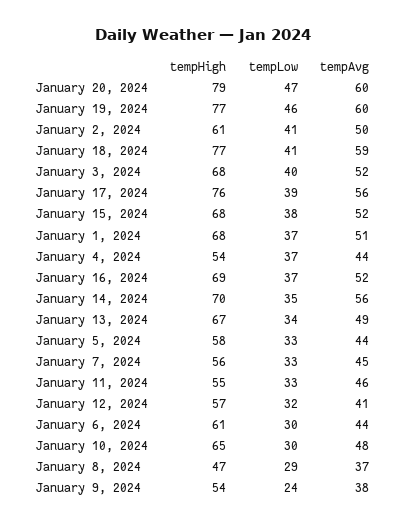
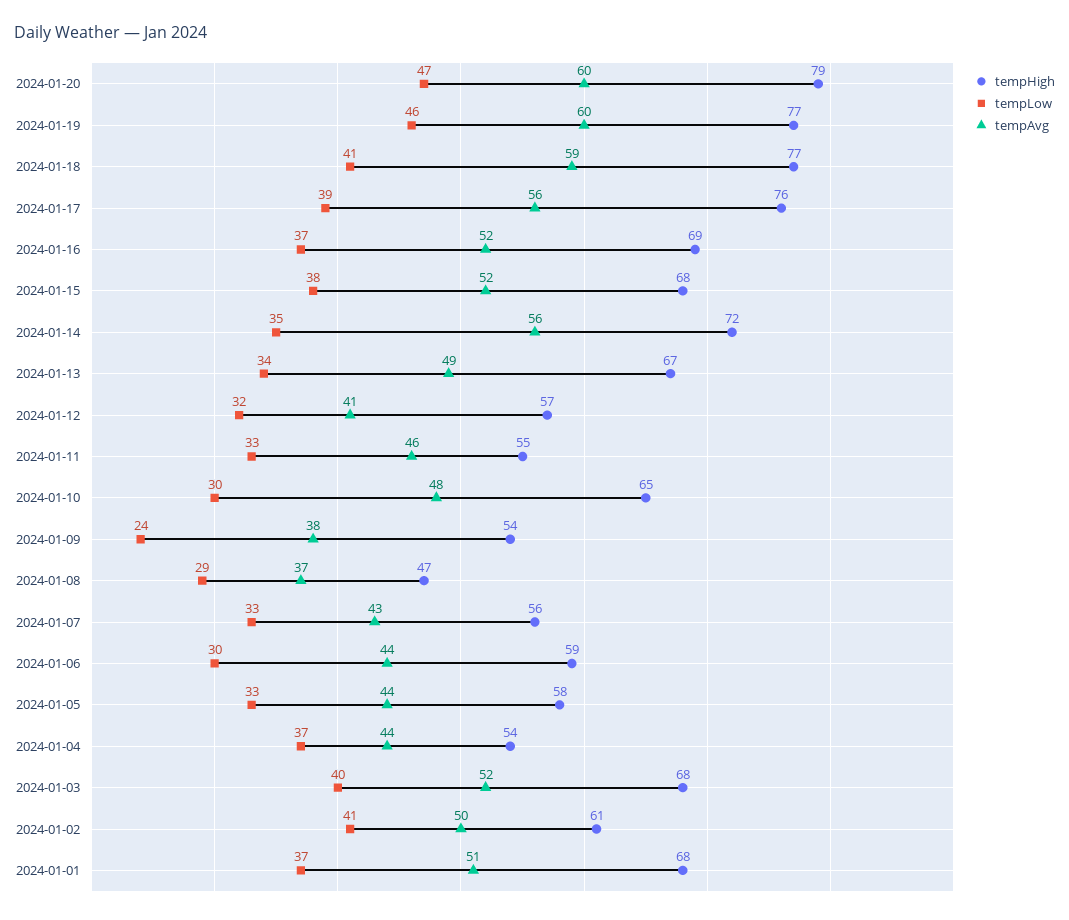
  {
    "tempHigh": {
      "January 20, 2024": 79,
      "January 19, 2024": 77,
      "January 2, 2024": 61,
      "January 18, 2024": 77,
      "January 3, 2024": 68,
      "January 17, 2024": 76,
      "January 15, 2024": 68,
      "January 1, 2024": 68,
      "January 4, 2024": 54,
      "January 16, 2024": 69,
-     "January 14, 2024": 70,
+     "January 14, 2024": 72,
      "January 13, 2024": 67,
      "January 5, 2024": 58,
      "January 7, 2024": 56,
      "January 11, 2024": 55,
      "January 12, 2024": 57,
-     "January 6, 2024": 61,
+     "January 6, 2024": 59,
      "January 10, 2024": 65,
      "January 8, 2024": 47,
      "January 9, 2024": 54
    },
    "tempLow": {
      "January 20, 2024": 47,
      "January 19, 2024": 46,
      "January 2, 2024": 41,
      "January 18, 2024": 41,
      "January 3, 2024": 40,
      "January 17, 2024": 39,
      "January 15, 2024": 38,
      "January 1, 2024": 37,
      "January 4, 2024": 37,
      "January 16, 2024": 37,
      "January 14, 2024": 35,
      "January 13, 2024": 34,
      "January 5, 2024": 33,
      "January 7, 2024": 33,
      "January 11, 2024": 33,
      "January 12, 2024": 32,
      "January 6, 2024": 30,
      "January 10, 2024": 30,
      "January 8, 2024": 29,
      "January 9, 2024": 24
    },
    "tempAvg": {
      "January 20, 2024": 60,
      "January 19, 2024": 60,
      "January 2, 2024": 50,
      "January 18, 2024": 59,
      "January 3, 2024": 52,
      "January 17, 2024": 56,
      "January 15, 2024": 52,
      "January 1, 2024": 51,
      "January 4, 2024": 44,
      "January 16, 2024": 52,
      "January 14, 2024": 56,
      "January 13, 2024": 49,
      "January 5, 2024": 44,
-     "January 7, 2024": 45,
+     "January 7, 2024": 43,
      "January 11, 2024": 46,
      "January 12, 2024": 41,
      "January 6, 2024": 44,
      "January 10, 2024": 48,
      "January 8, 2024": 37,
      "January 9, 2024": 38
    }
  }

